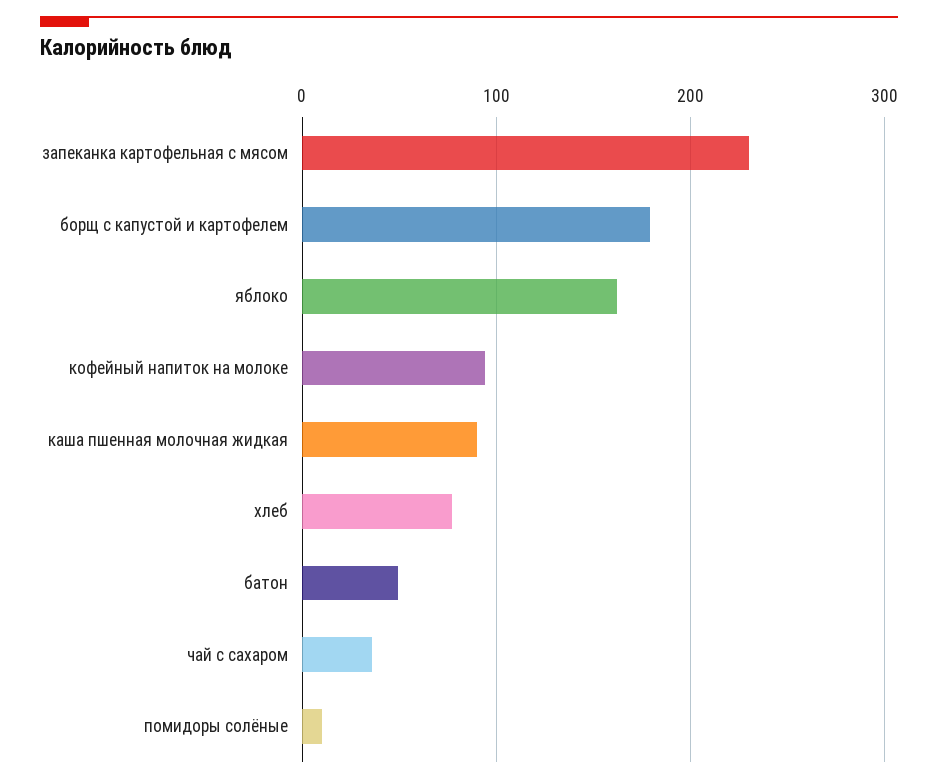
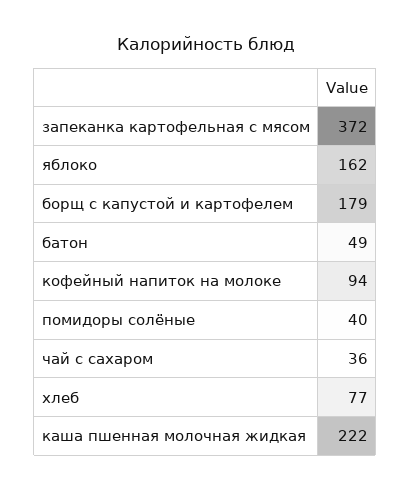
  {
-   "запеканка картофельная с мясом": 230,
+   "запеканка картофельная с мясом": 372,
    "борщ с капустой и картофелем": 179,
    "яблоко": 162,
    "кофейный напиток на молоке": 94,
-   "каша пшенная молочная жидкая": 90,
+   "каша пшенная молочная жидкая": 222,
    "хлеб": 77,
    "батон": 49,
    "чай с сахаром": 36,
-   "помидоры солёные": 10
+   "помидоры солёные": 40
  }

